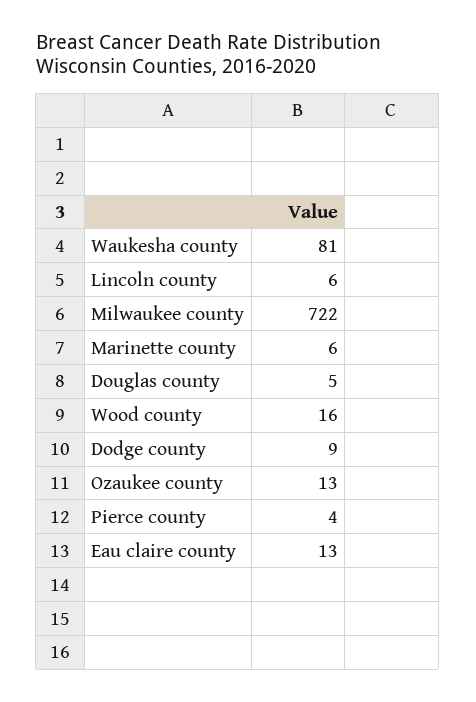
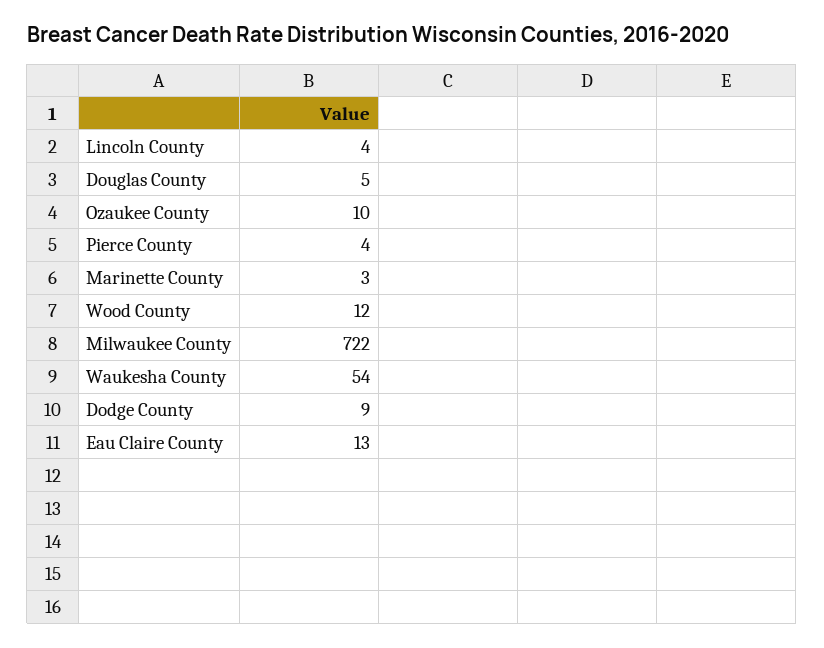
  {
-   "Waukesha county": 81,
+   "Waukesha county": 54,
-   "Lincoln county": 6,
+   "Lincoln county": 4,
    "Milwaukee county": 722,
-   "Marinette county": 6,
+   "Marinette county": 3,
    "Douglas county": 5,
-   "Wood county": 16,
+   "Wood county": 12,
    "Dodge county": 9,
-   "Ozaukee county": 13,
+   "Ozaukee county": 10,
    "Pierce county": 4,
    "Eau claire county": 13
  }

